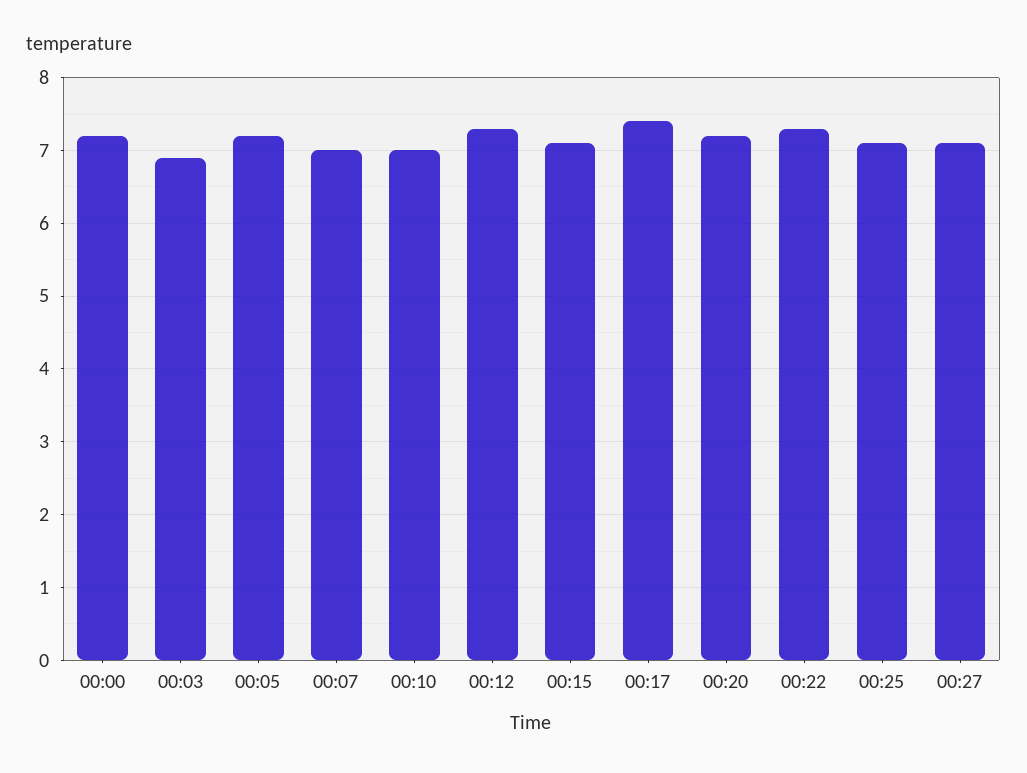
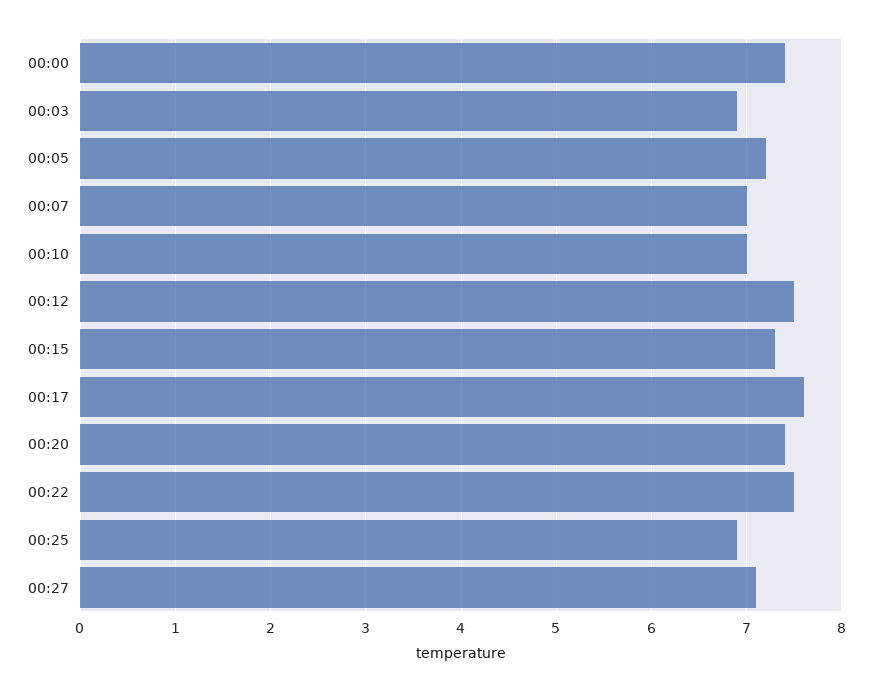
  {
-   "00:00": 7.2,
+   "00:00": 7.4,
    "00:03": 6.9,
    "00:05": 7.2,
    "00:07": 7,
    "00:10": 7,
-   "00:12": 7.3,
+   "00:12": 7.5,
-   "00:15": 7.1,
+   "00:15": 7.3,
-   "00:17": 7.4,
+   "00:17": 7.6,
-   "00:20": 7.2,
+   "00:20": 7.4,
-   "00:22": 7.3,
+   "00:22": 7.5,
-   "00:25": 7.1,
+   "00:25": 6.9,
    "00:27": 7.1
  }

